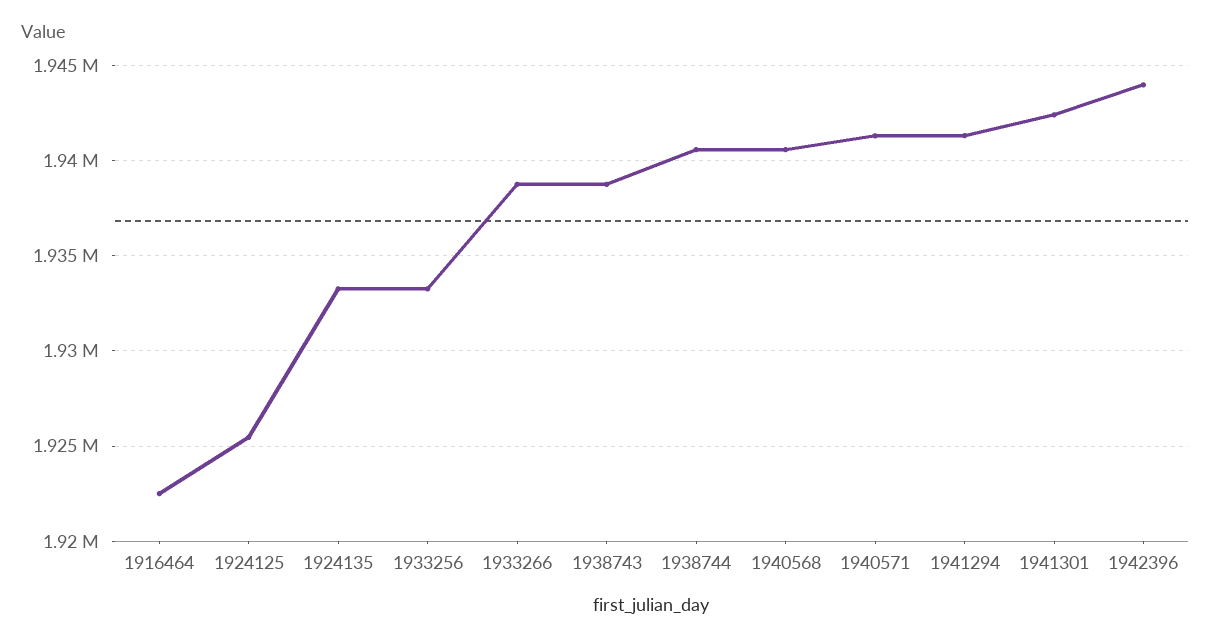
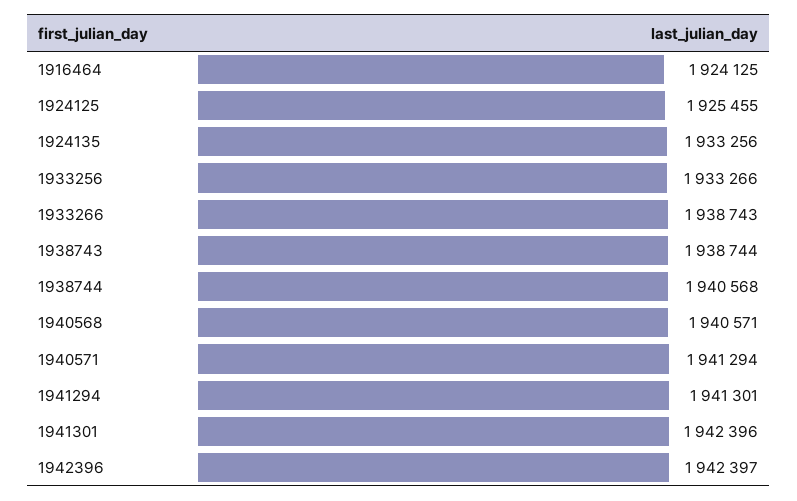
  {
-   "1916464": 1922500,
+   "1916464": 1924125,
    "1924125": 1925455,
    "1924135": 1933256,
    "1933256": 1933266,
    "1933266": 1938743,
    "1938743": 1938744,
    "1938744": 1940568,
    "1940568": 1940571,
    "1940571": 1941294,
    "1941294": 1941301,
    "1941301": 1942396,
-   "1942396": 1944000
+   "1942396": 1942397
  }

